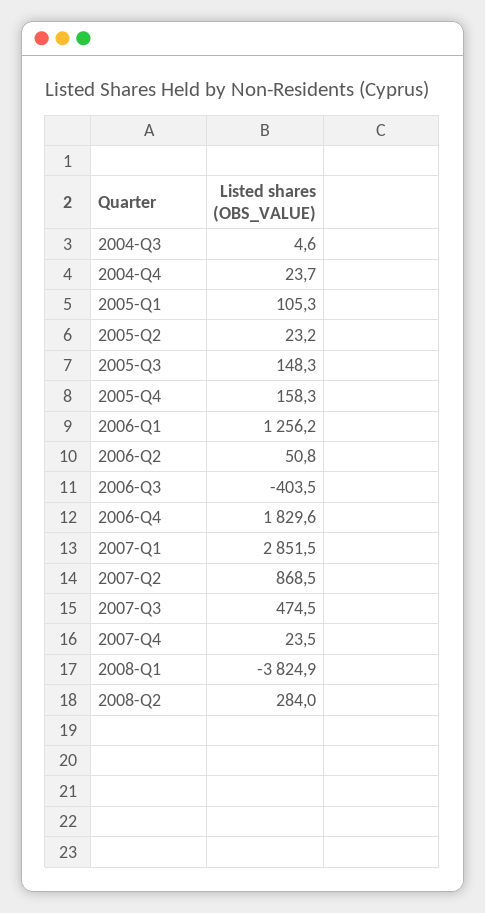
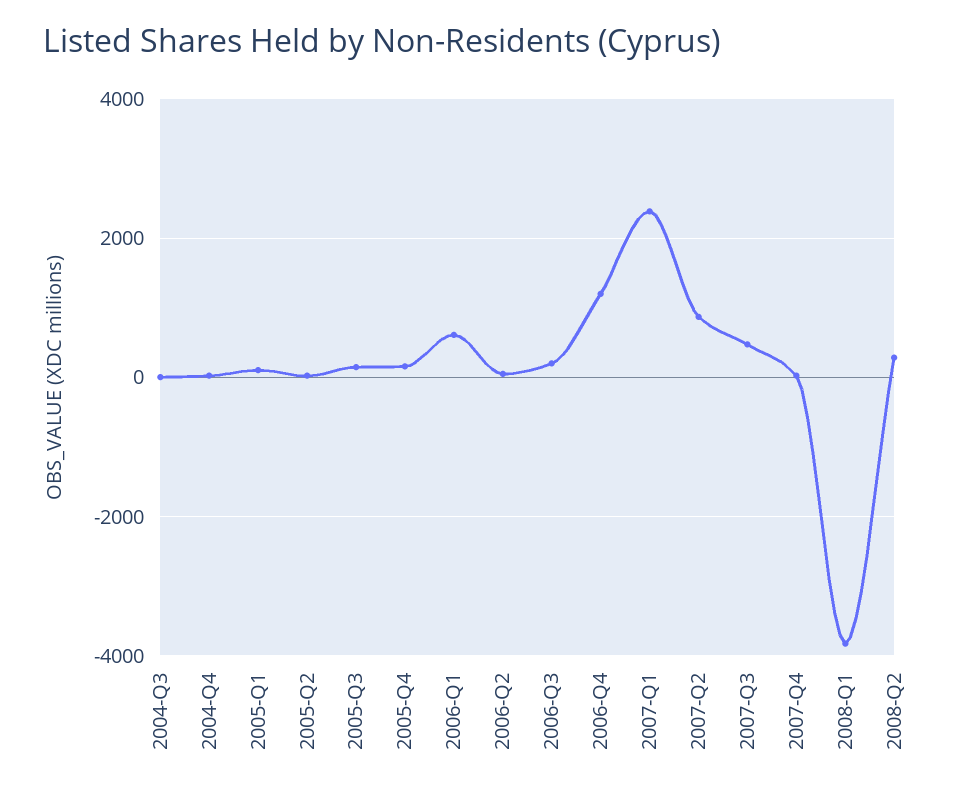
  {
    "2004-Q3": 4.6,
    "2004-Q4": 23.7,
    "2005-Q1": 105.3,
    "2005-Q2": 23.2,
    "2005-Q3": 148.3,
    "2005-Q4": 158.3,
-   "2006-Q1": 1256.2,
+   "2006-Q1": 600,
    "2006-Q2": 50.8,
-   "2006-Q3": -403.5,
+   "2006-Q3": 200,
-   "2006-Q4": 1829.6,
+   "2006-Q4": 1200,
-   "2007-Q1": 2851.5,
+   "2007-Q1": 2400,
    "2007-Q2": 868.5,
    "2007-Q3": 474.5,
    "2007-Q4": 23.5,
    "2008-Q1": -3824.9,
    "2008-Q2": 284
  }

